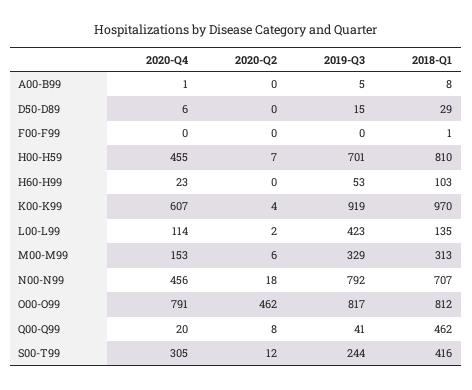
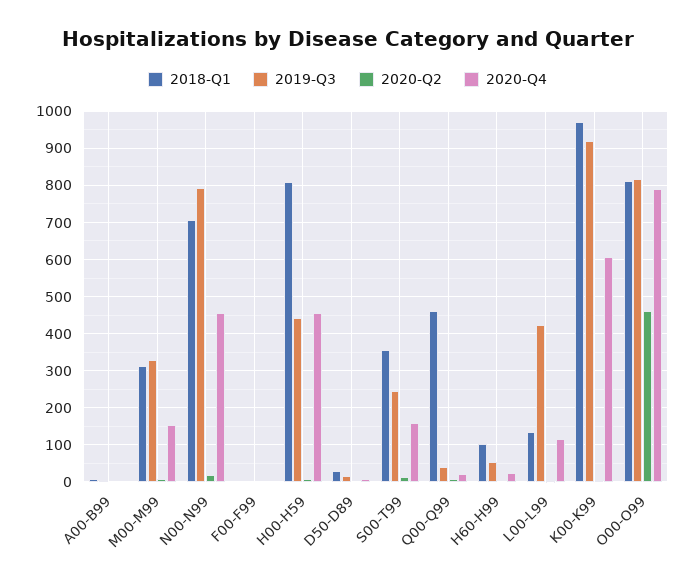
  {
    "2020-Q4": {
      "A00-B99": 1,
      "D50-D89": 6,
      "F00-F99": 0,
      "H00-H59": 455,
      "H60-H99": 23,
      "K00-K99": 607,
      "L00-L99": 114,
      "M00-M99": 153,
      "N00-N99": 456,
      "O00-O99": 791,
      "Q00-Q99": 20,
-     "S00-T99": 305
+     "S00-T99": 160
    },
    "2020-Q2": {
      "A00-B99": 0,
      "D50-D89": 0,
      "F00-F99": 0,
      "H00-H59": 7,
      "H60-H99": 0,
      "K00-K99": 4,
      "L00-L99": 2,
      "M00-M99": 6,
      "N00-N99": 18,
      "O00-O99": 462,
      "Q00-Q99": 8,
      "S00-T99": 12
    },
    "2019-Q3": {
      "A00-B99": 5,
      "D50-D89": 15,
      "F00-F99": 0,
-     "H00-H59": 701,
+     "H00-H59": 440,
      "H60-H99": 53,
      "K00-K99": 919,
      "L00-L99": 423,
      "M00-M99": 329,
      "N00-N99": 792,
      "O00-O99": 817,
      "Q00-Q99": 41,
      "S00-T99": 244
    },
    "2018-Q1": {
      "A00-B99": 8,
      "D50-D89": 29,
      "F00-F99": 1,
      "H00-H59": 810,
      "H60-H99": 103,
      "K00-K99": 970,
      "L00-L99": 135,
      "M00-M99": 313,
      "N00-N99": 707,
      "O00-O99": 812,
      "Q00-Q99": 462,
-     "S00-T99": 416
+     "S00-T99": 360
    }
  }

